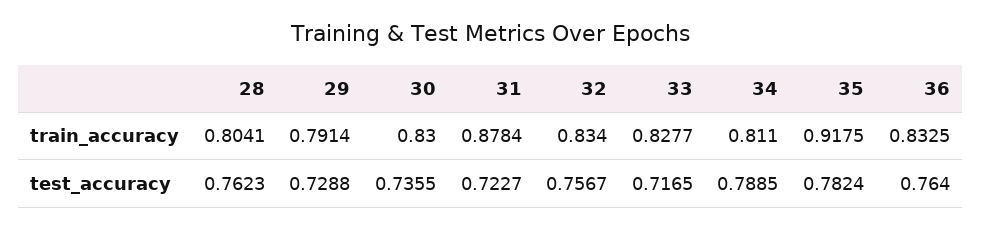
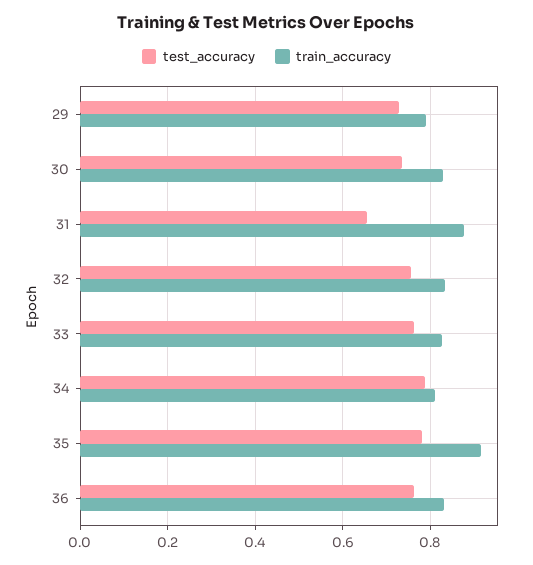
  {
    "train_accuracy": {
-     "28": 0.8041,
      "29": 0.7914,
      "30": 0.83,
      "31": 0.8784,
      "32": 0.834,
      "33": 0.8277,
      "34": 0.811,
      "35": 0.9175,
      "36": 0.8325
    },
    "test_accuracy": {
-     "28": 0.7623,
      "29": 0.7288,
      "30": 0.7355,
-     "31": 0.7227,
+     "31": 0.66,
      "32": 0.7567,
-     "33": 0.7165,
+     "33": 0.76,
      "34": 0.7885,
      "35": 0.7824,
      "36": 0.764
    }
  }

